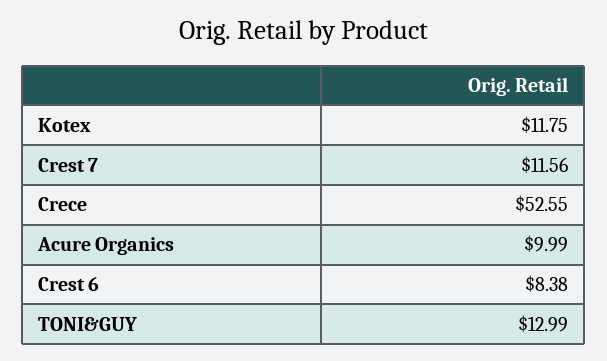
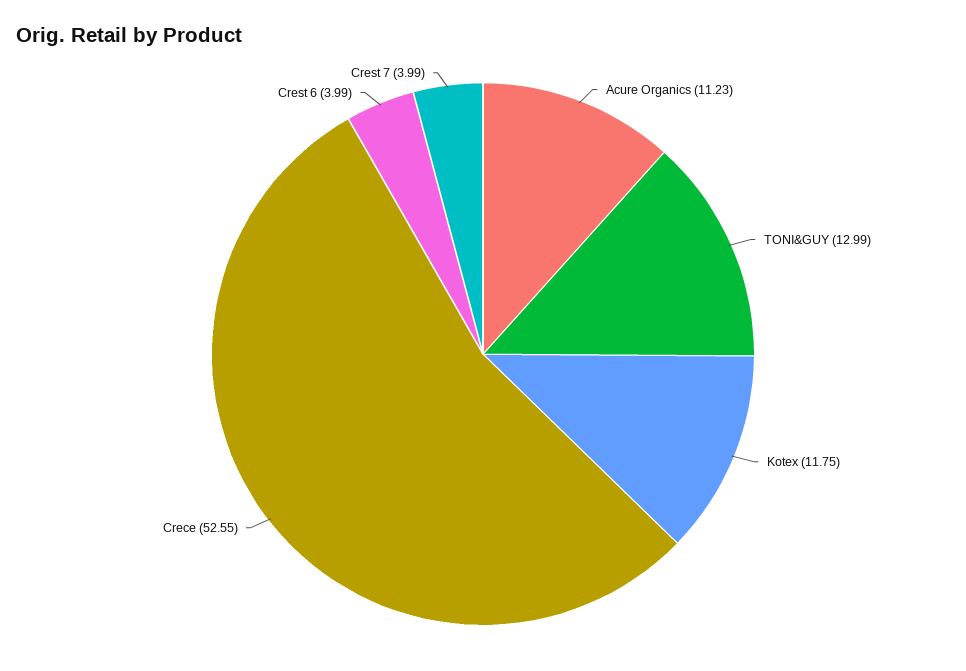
  {
    "Kotex": 11.75,
-   "Crest 7": 11.56,
+   "Crest 7": 3.99,
    "Crece": 52.55,
-   "Acure Organics": 9.99,
+   "Acure Organics": 11.23,
-   "Crest 6": 8.38,
+   "Crest 6": 3.99,
    "TONI&GUY": 12.99
  }

